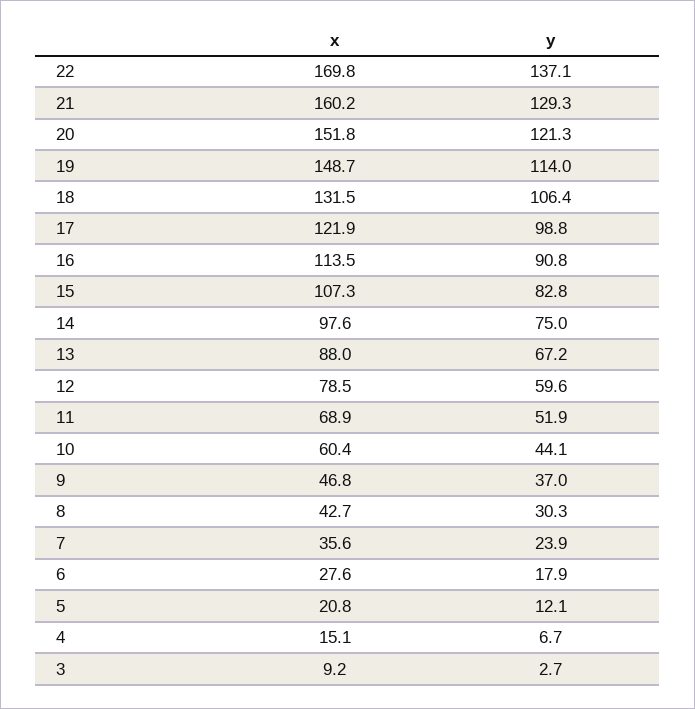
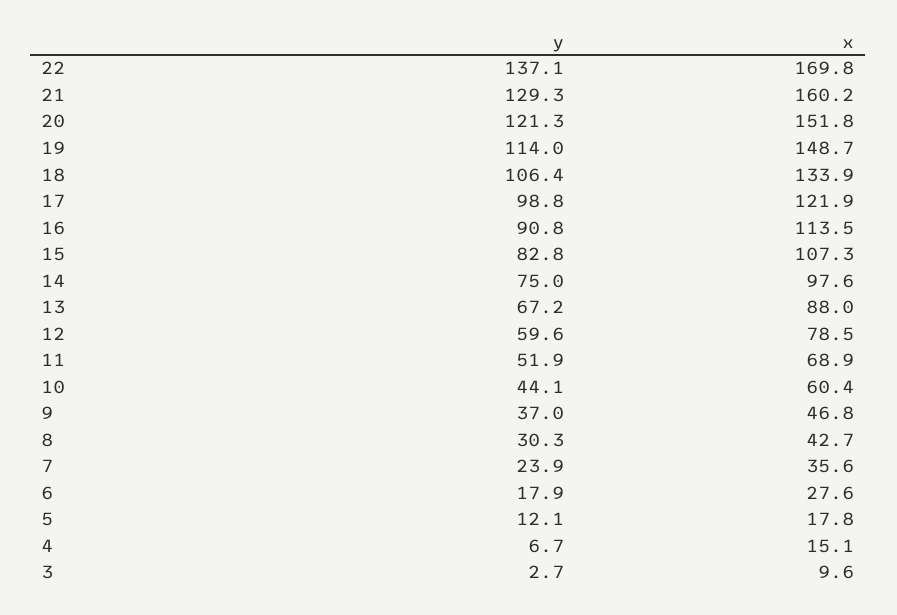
  {
    "x": {
      "22": 169.8,
      "21": 160.2,
      "20": 151.8,
      "19": 148.7,
-     "18": 131.5,
+     "18": 133.9,
      "17": 121.9,
      "16": 113.5,
      "15": 107.3,
      "14": 97.6,
      "13": 88,
      "12": 78.5,
      "11": 68.9,
      "10": 60.4,
      "9": 46.8,
      "8": 42.7,
      "7": 35.6,
      "6": 27.6,
-     "5": 20.8,
+     "5": 17.8,
      "4": 15.1,
-     "3": 9.2
+     "3": 9.6
    },
    "y": {
      "22": 137.1,
      "21": 129.3,
      "20": 121.3,
      "19": 114,
      "18": 106.4,
      "17": 98.8,
      "16": 90.8,
      "15": 82.8,
      "14": 75,
      "13": 67.2,
      "12": 59.6,
      "11": 51.9,
      "10": 44.1,
      "9": 37,
      "8": 30.3,
      "7": 23.9,
      "6": 17.9,
      "5": 12.1,
      "4": 6.7,
      "3": 2.7
    }
  }

